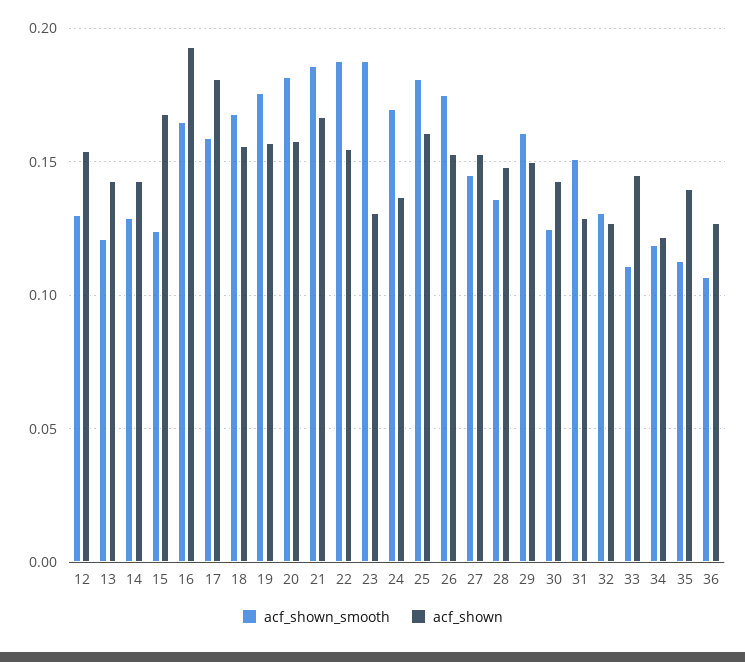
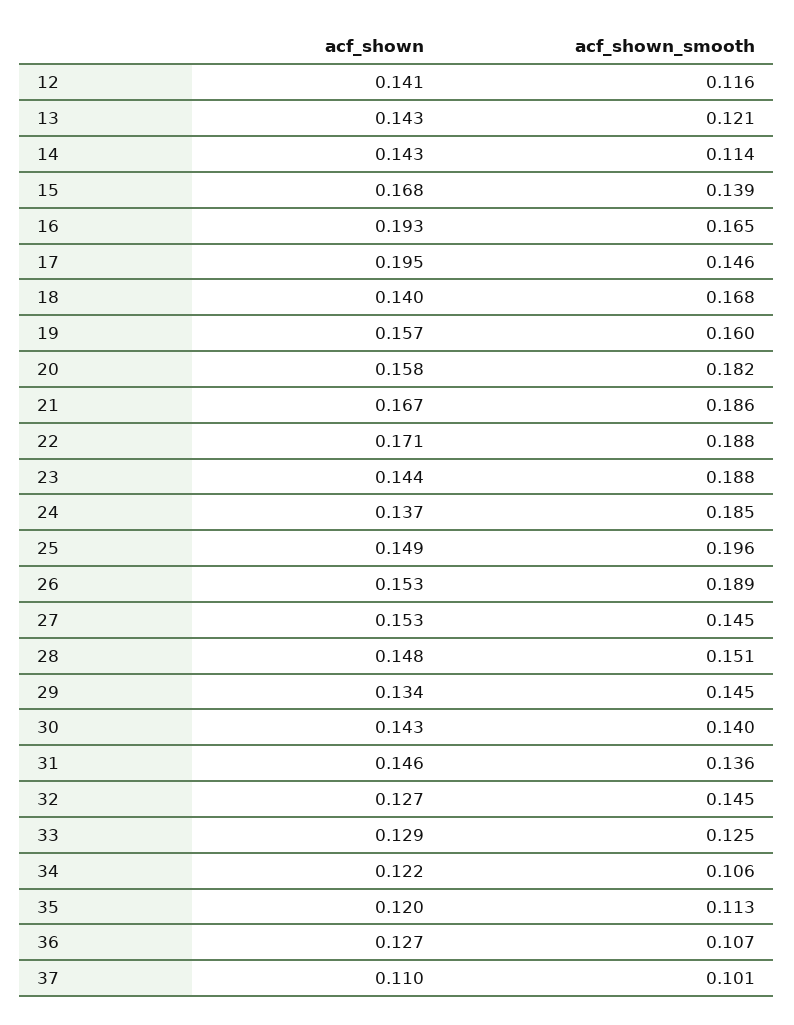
  {
    "acf_shown_smooth": {
-     "12": 0.13,
+     "12": 0.116,
      "13": 0.121,
-     "14": 0.13,
+     "14": 0.114,
-     "15": 0.125,
+     "15": 0.139,
      "16": 0.165,
-     "17": 0.16,
+     "17": 0.146,
      "18": 0.168,
-     "19": 0.175,
+     "19": 0.16,
      "20": 0.182,
      "21": 0.186,
      "22": 0.188,
      "23": 0.188,
-     "24": 0.17,
+     "24": 0.185,
-     "25": 0.18,
+     "25": 0.196,
-     "26": 0.175,
+     "26": 0.189,
      "27": 0.145,
-     "28": 0.135,
+     "28": 0.151,
-     "29": 0.16,
+     "29": 0.145,
-     "30": 0.125,
+     "30": 0.14,
-     "31": 0.15,
+     "31": 0.136,
-     "32": 0.13,
+     "32": 0.145,
-     "33": 0.11,
+     "33": 0.125,
-     "34": 0.12,
+     "34": 0.106,
      "35": 0.113,
-     "36": 0.107
+     "36": 0.107,
+     "37": 0.101
    },
    "acf_shown": {
-     "12": 0.155,
+     "12": 0.141,
      "13": 0.143,
      "14": 0.143,
      "15": 0.168,
      "16": 0.193,
-     "17": 0.18,
+     "17": 0.195,
-     "18": 0.155,
+     "18": 0.14,
      "19": 0.157,
      "20": 0.158,
      "21": 0.167,
-     "22": 0.155,
+     "22": 0.171,
-     "23": 0.13,
+     "23": 0.144,
      "24": 0.137,
-     "25": 0.16,
+     "25": 0.149,
      "26": 0.153,
      "27": 0.153,
      "28": 0.148,
-     "29": 0.15,
+     "29": 0.134,
      "30": 0.143,
-     "31": 0.13,
+     "31": 0.146,
      "32": 0.127,
-     "33": 0.145,
+     "33": 0.129,
      "34": 0.122,
-     "35": 0.14,
+     "35": 0.12,
-     "36": 0.127
+     "36": 0.127,
+     "37": 0.11
    }
  }

